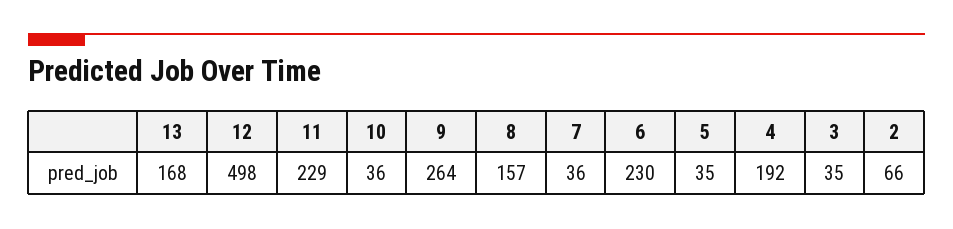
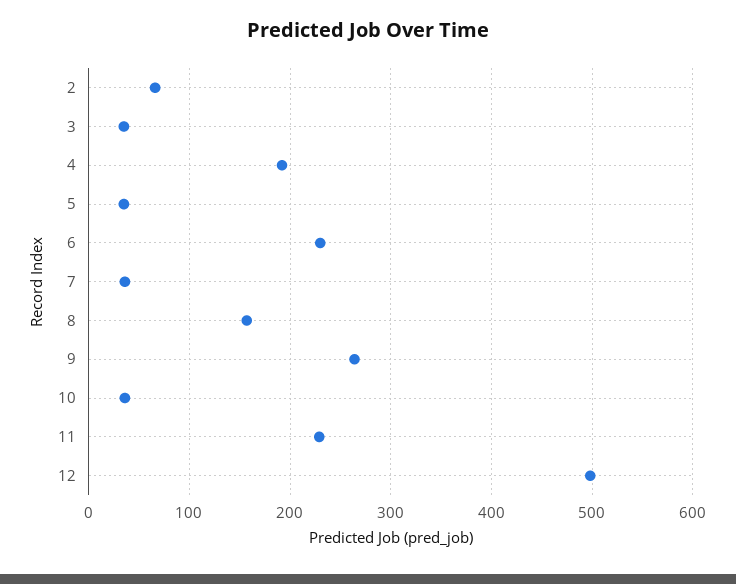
  {
-   "13": 168,
    "12": 498,
    "11": 229,
    "10": 36,
    "9": 264,
    "8": 157,
    "7": 36,
    "6": 230,
    "5": 35,
    "4": 192,
    "3": 35,
    "2": 66
  }

